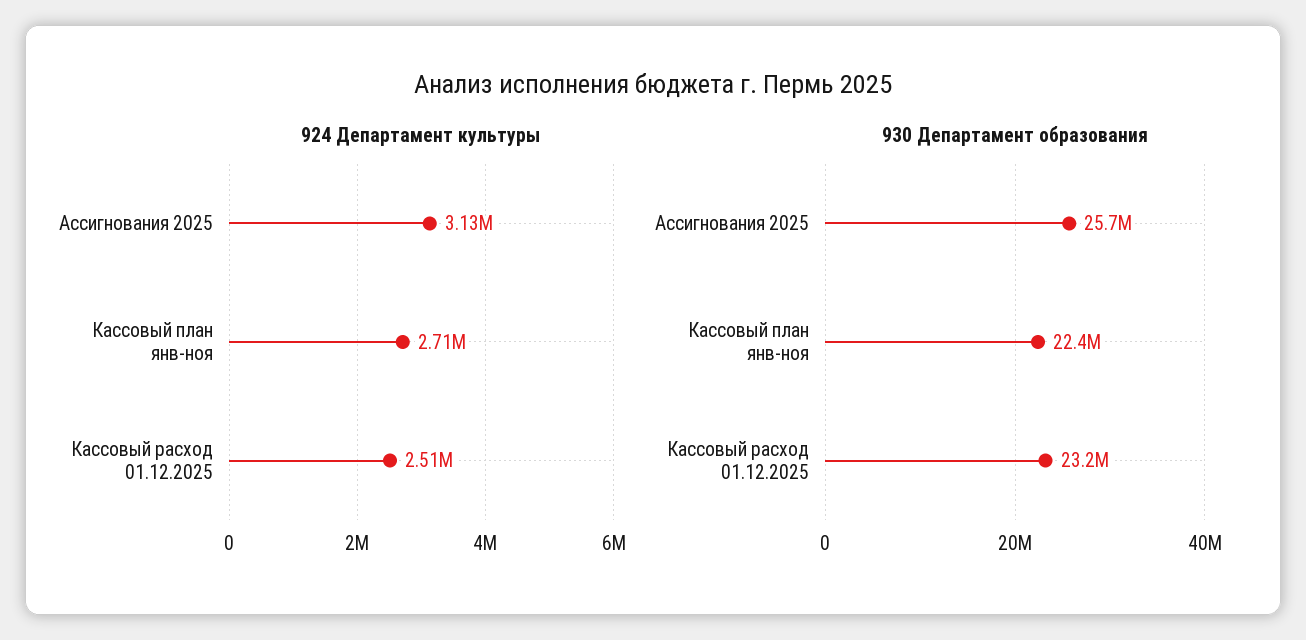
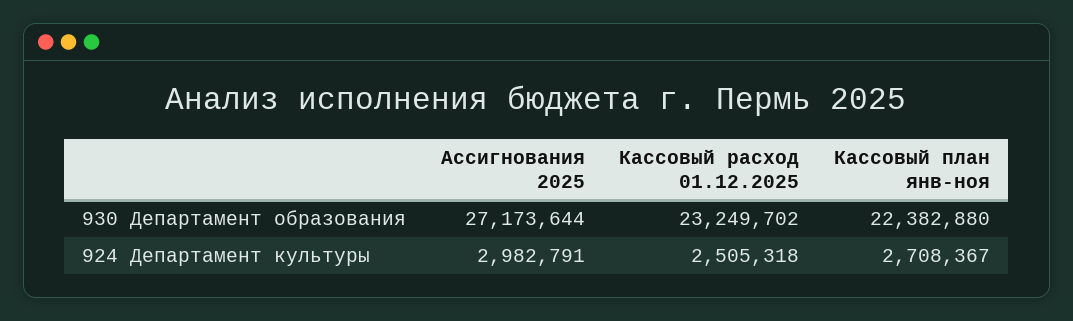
  {
    "924 Департамент культуры": {
-     "Ассигнования 2025": 3130000,
+     "Ассигнования 2025": 2982791,
      "Кассовый план янв-ноя": 2708367,
      "Кассовый расход 01.12.2025": 2505318
    },
    "930 Департамент образования": {
-     "Ассигнования 2025": 25700000,
+     "Ассигнования 2025": 27173644,
      "Кассовый план янв-ноя": 22382880,
      "Кассовый расход 01.12.2025": 23249702
    }
  }

